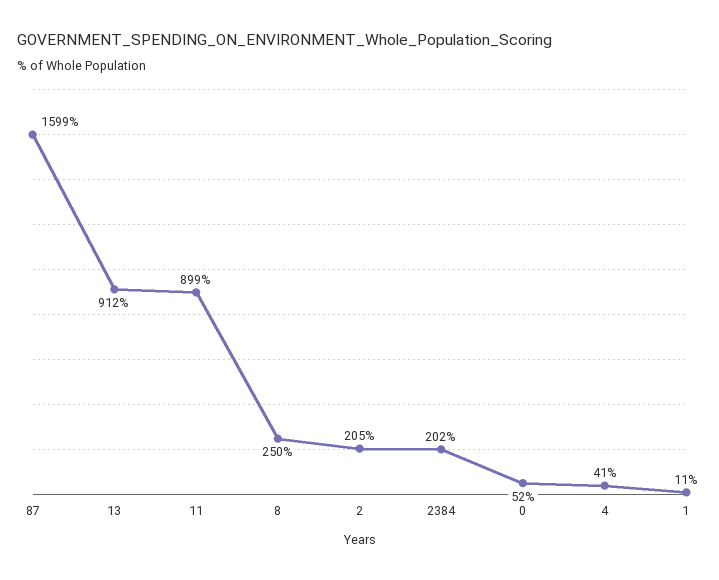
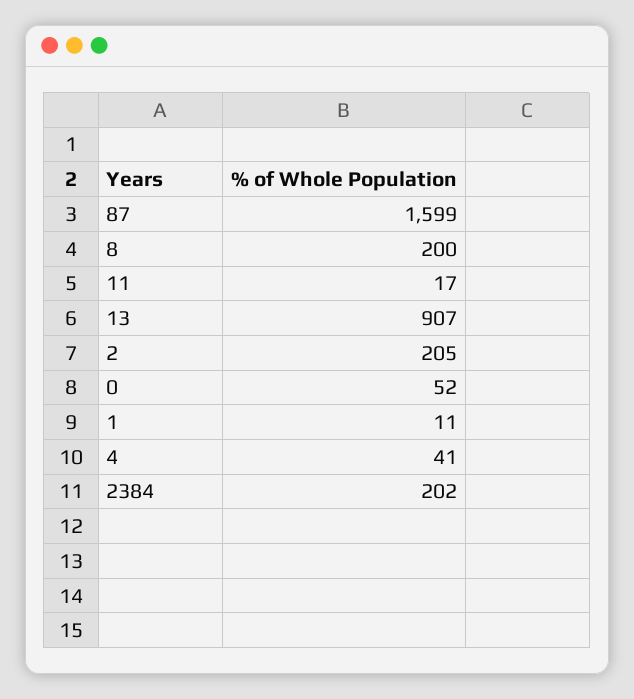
  {
    "87": 1599,
-   "13": 912,
+   "13": 907,
-   "11": 899,
+   "11": 17,
-   "8": 250,
+   "8": 200,
    "2": 205,
    "2384": 202,
    "0": 52,
    "4": 41,
    "1": 11
  }

